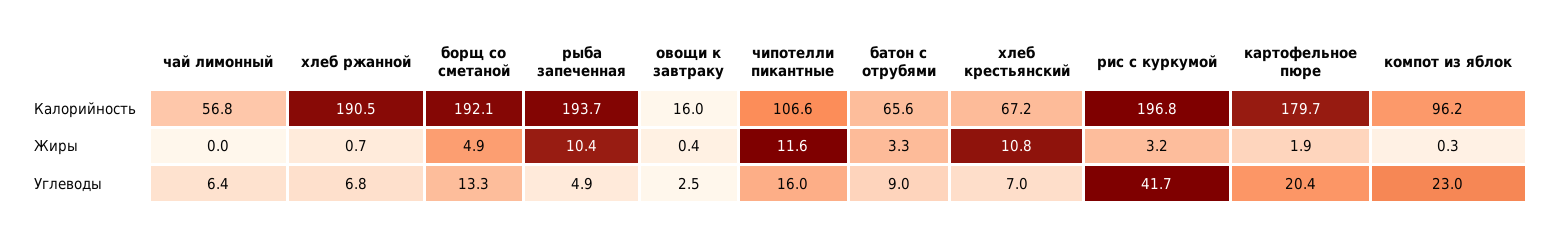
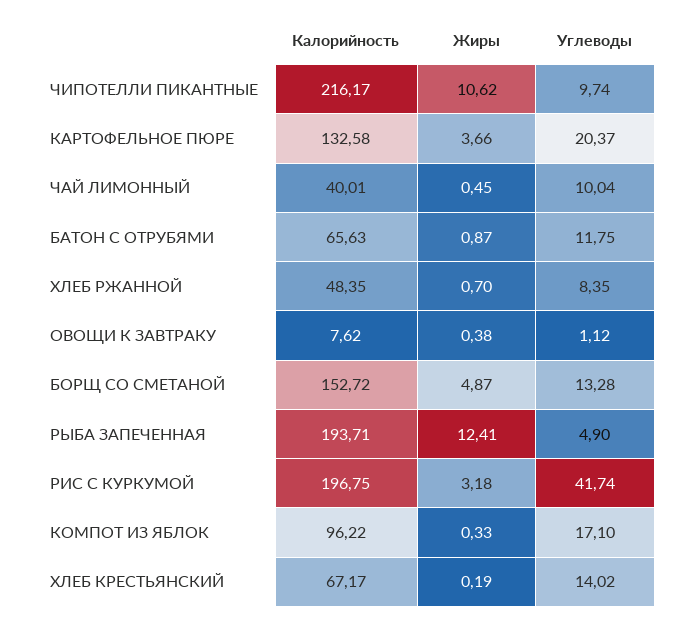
  {
    "чай лимонный": {
-     "Калорийность": 56.8,
+     "Калорийность": 40.01,
-     "Жиры": 0,
+     "Жиры": 0.45,
-     "Углеводы": 6.4
+     "Углеводы": 10.04
    },
    "хлеб ржанной": {
-     "Калорийность": 190.5,
+     "Калорийность": 48.35,
      "Жиры": 0.7,
-     "Углеводы": 6.8
+     "Углеводы": 8.35
    },
    "борщ со сметаной": {
-     "Калорийность": 192.1,
+     "Калорийность": 152.72,
      "Жиры": 4.87,
      "Углеводы": 13.28
    },
    "рыба запеченная": {
      "Калорийность": 193.71,
-     "Жиры": 10.4,
+     "Жиры": 12.41,
      "Углеводы": 4.9
    },
    "овощи к завтраку": {
-     "Калорийность": 16,
+     "Калорийность": 7.62,
      "Жиры": 0.38,
-     "Углеводы": 2.5
+     "Углеводы": 1.12
    },
    "чипотелли пикантные": {
-     "Калорийность": 106.6,
+     "Калорийность": 216.17,
-     "Жиры": 11.6,
+     "Жиры": 10.62,
-     "Углеводы": 16
+     "Углеводы": 9.74
    },
    "батон с отрубями": {
      "Калорийность": 65.63,
-     "Жиры": 3.3,
+     "Жиры": 0.87,
-     "Углеводы": 9
+     "Углеводы": 11.75
    },
    "хлеб крестьянский": {
      "Калорийность": 67.17,
-     "Жиры": 10.8,
+     "Жиры": 0.19,
-     "Углеводы": 7
+     "Углеводы": 14.02
    },
    "рис с куркумой": {
      "Калорийность": 196.75,
      "Жиры": 3.18,
      "Углеводы": 41.74
    },
    "картофельное пюре": {
-     "Калорийность": 179.7,
+     "Калорийность": 132.58,
-     "Жиры": 1.9,
+     "Жиры": 3.66,
      "Углеводы": 20.37
    },
    "компот из яблок": {
      "Калорийность": 96.22,
      "Жиры": 0.33,
-     "Углеводы": 23
+     "Углеводы": 17.1
    }
  }

